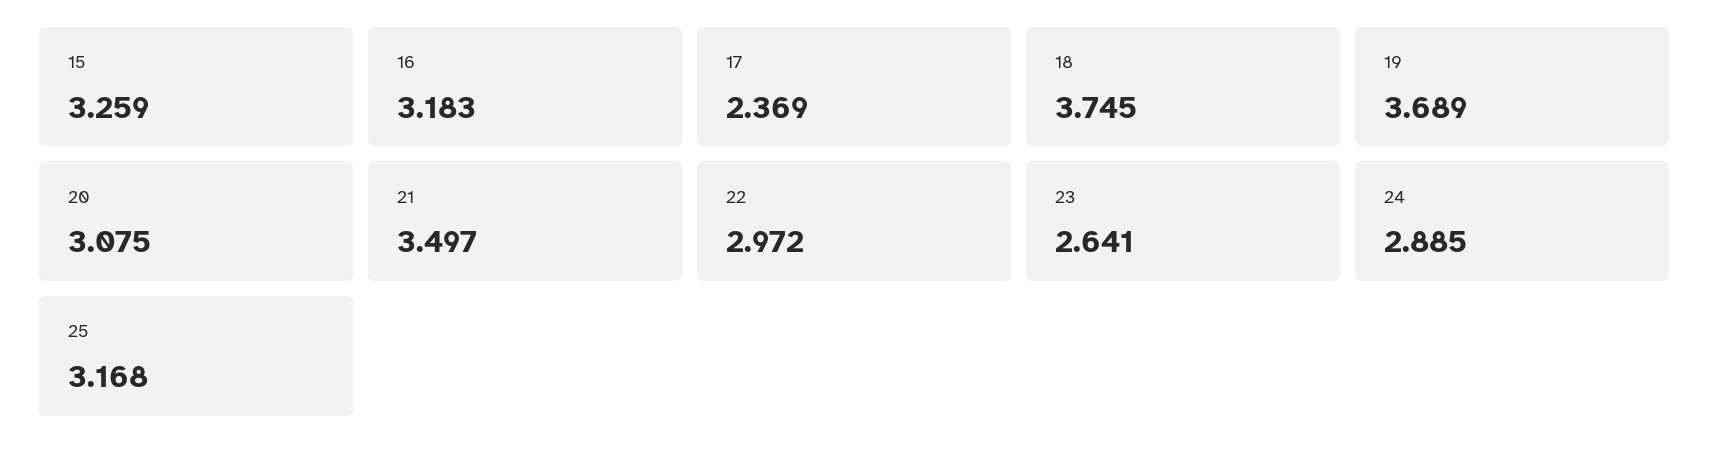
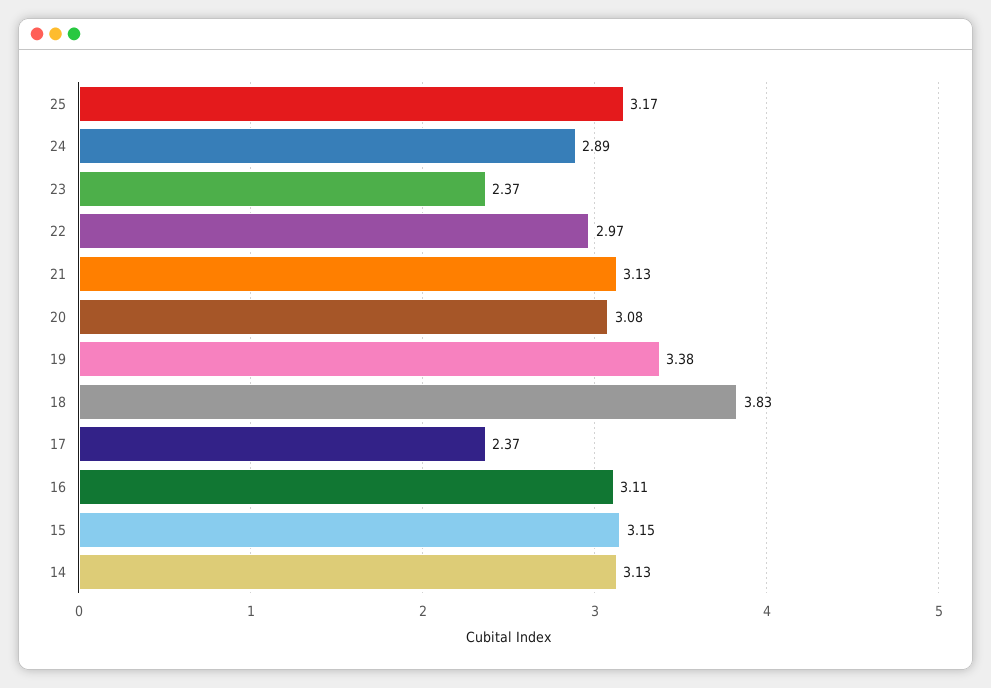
  {
-   "15": 3.259,
+   "15": 3.15,
-   "16": 3.183,
+   "16": 3.11,
    "17": 2.369,
-   "18": 3.745,
+   "18": 3.83,
-   "19": 3.689,
+   "19": 3.38,
    "20": 3.075,
-   "21": 3.497,
+   "21": 3.13,
    "22": 2.972,
-   "23": 2.641,
+   "23": 2.37,
    "24": 2.885,
-   "25": 3.168
+   "25": 3.168,
+   "14": 3.13
  }

